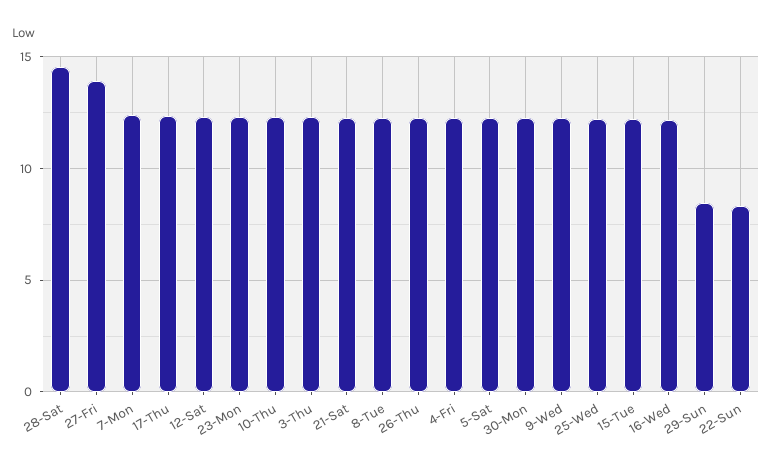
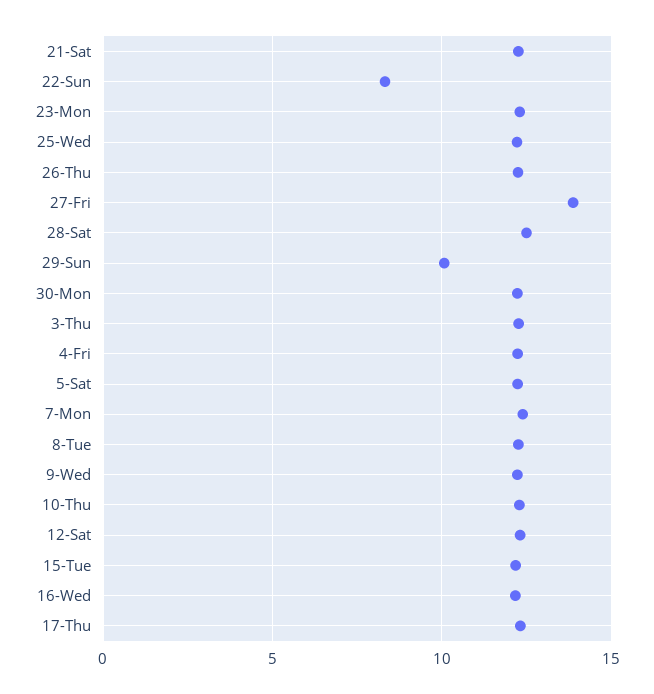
  {
-   "28-Sat": 14.5,
+   "28-Sat": 12.5,
    "27-Fri": 14,
    "7-Mon": 12.5,
    "17-Thu": 12.5,
    "12-Sat": 12.5,
    "23-Mon": 12.5,
    "10-Thu": 12.5,
    "3-Thu": 12.5,
    "21-Sat": 12.5,
    "8-Tue": 12.5,
    "26-Thu": 12.5,
    "4-Fri": 12,
    "5-Sat": 12,
    "30-Mon": 12,
    "9-Wed": 12,
    "25-Wed": 12,
    "15-Tue": 12,
    "16-Wed": 12,
-   "29-Sun": 8.5,
+   "29-Sun": 10,
    "22-Sun": 8.5
  }

